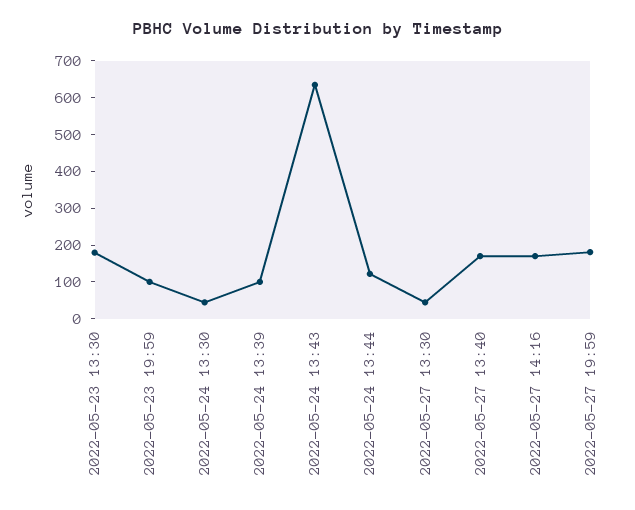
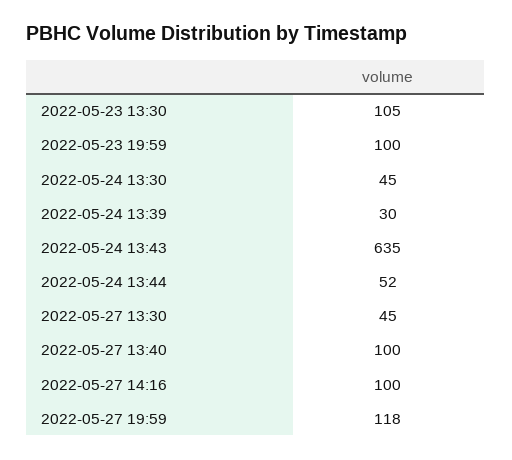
  {
-   "2022-05-23 13:30": 175,
+   "2022-05-23 13:30": 105,
    "2022-05-23 19:59": 100,
    "2022-05-24 13:30": 45,
-   "2022-05-24 13:39": 100,
+   "2022-05-24 13:39": 30,
    "2022-05-24 13:43": 635,
-   "2022-05-24 13:44": 125,
+   "2022-05-24 13:44": 52,
    "2022-05-27 13:30": 45,
-   "2022-05-27 13:40": 175,
+   "2022-05-27 13:40": 100,
-   "2022-05-27 14:16": 175,
+   "2022-05-27 14:16": 100,
-   "2022-05-27 19:59": 175
+   "2022-05-27 19:59": 118
  }

